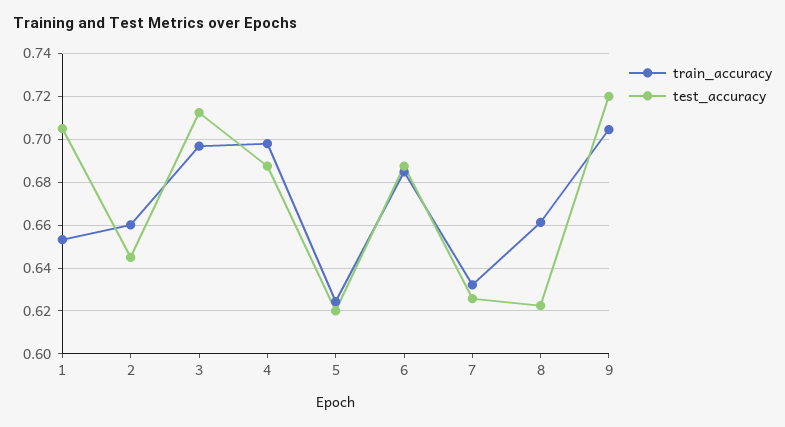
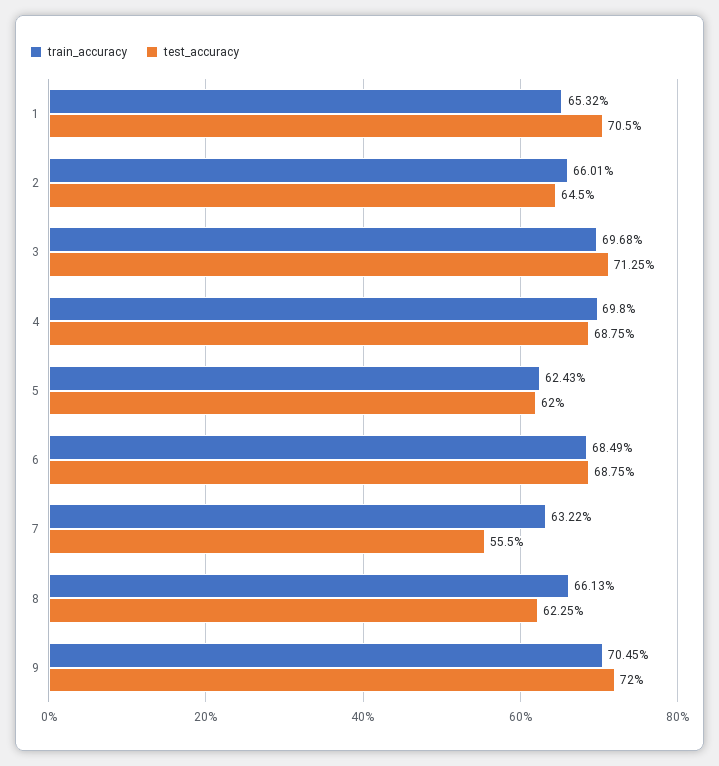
  {
    "train_accuracy": {
      "1": 0.6532,
      "2": 0.6601,
      "3": 0.6968,
      "4": 0.698,
      "5": 0.6243,
      "6": 0.6849,
      "7": 0.6322,
      "8": 0.6613,
      "9": 0.7045
    },
    "test_accuracy": {
      "1": 0.705,
      "2": 0.645,
      "3": 0.7125,
      "4": 0.6875,
      "5": 0.62,
      "6": 0.6875,
-     "7": 0.625,
+     "7": 0.555,
      "8": 0.6225,
      "9": 0.72
    }
  }

